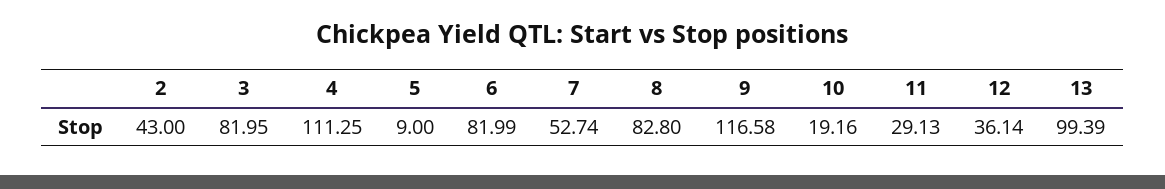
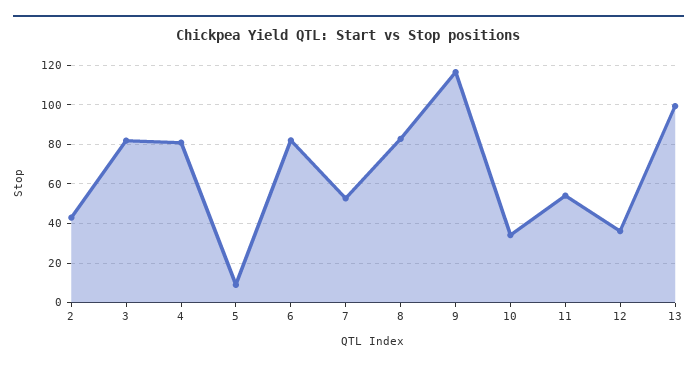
  {
    "2": 43,
    "3": 81.95,
-   "4": 111.25,
+   "4": 80,
    "5": 9,
    "6": 81.99,
    "7": 52.74,
    "8": 82.8,
    "9": 116.58,
-   "10": 19.16,
+   "10": 35,
-   "11": 29.13,
+   "11": 55,
    "12": 36.14,
    "13": 99.39
  }

